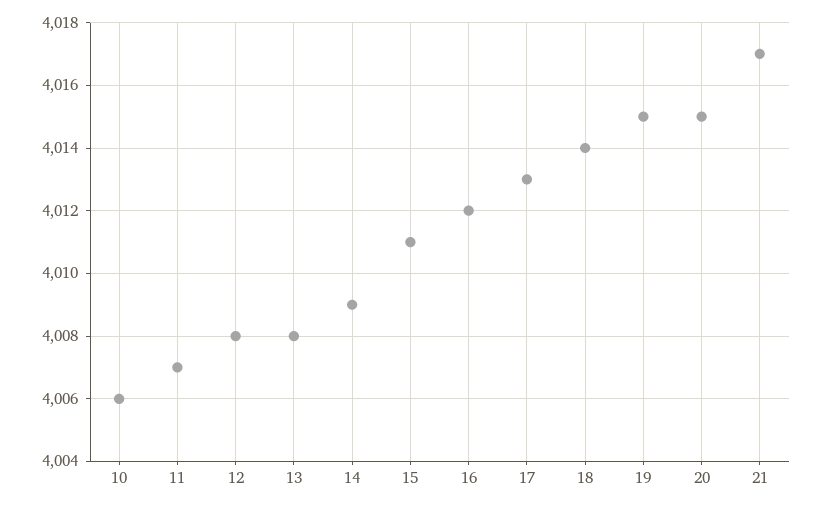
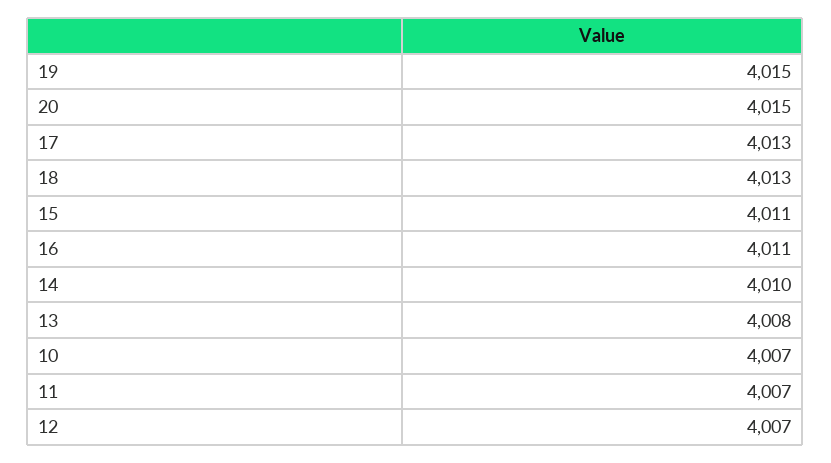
  {
-   "10": 4006,
+   "10": 4007,
    "11": 4007,
-   "12": 4008,
+   "12": 4007,
    "13": 4008,
-   "14": 4009,
+   "14": 4010,
    "15": 4011,
-   "16": 4012,
+   "16": 4011,
    "17": 4013,
-   "18": 4014,
+   "18": 4013,
    "19": 4015,
-   "20": 4015,
+   "20": 4015
-   "21": 4017
  }

